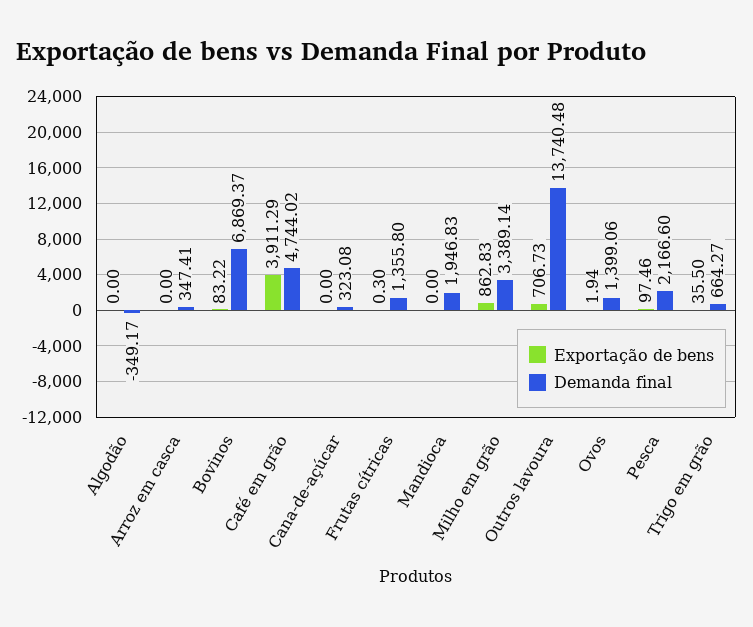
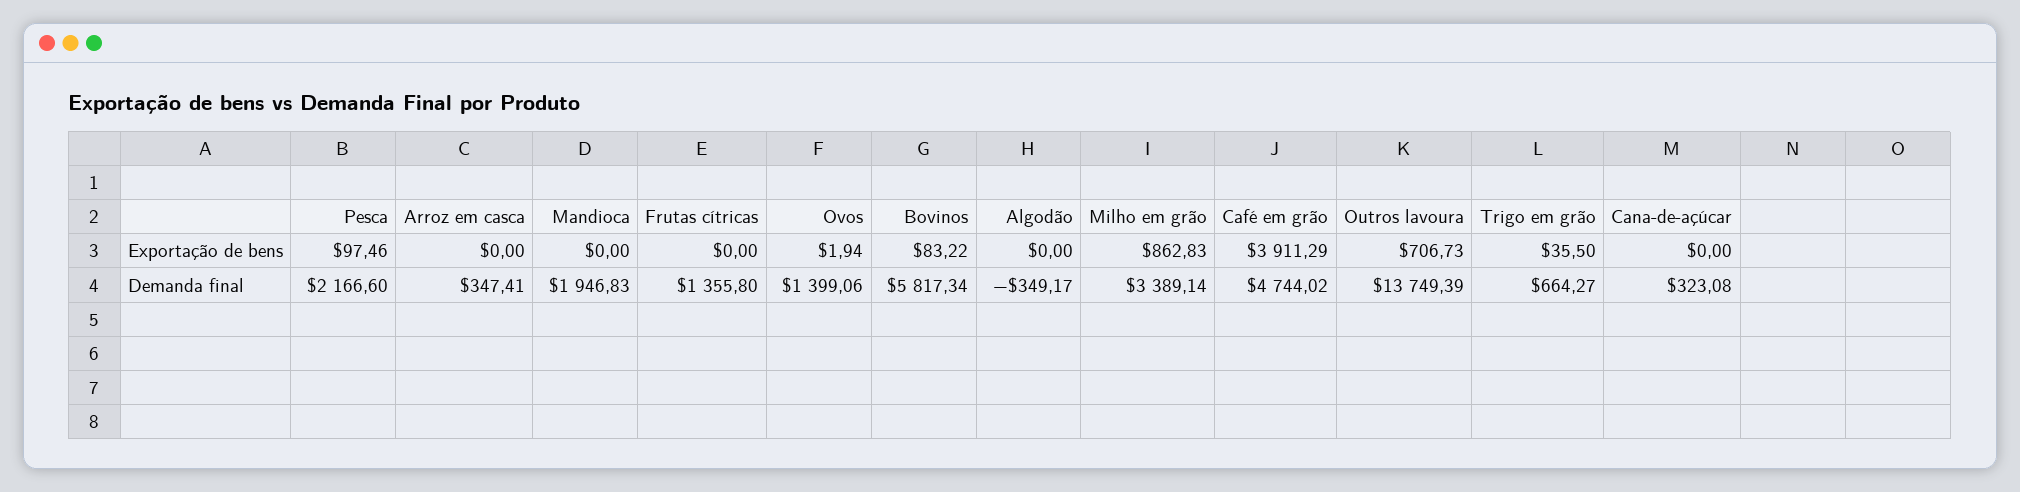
  {
    "Exportação de bens": {
      "Algodão": 0,
      "Arroz em casca": 0,
      "Bovinos": 83.22,
      "Café em grão": 3911.29,
      "Cana-de-açúcar": 0,
-     "Frutas cítricas": 0.3,
+     "Frutas cítricas": 0,
      "Mandioca": 0,
      "Milho em grão": 862.83,
      "Outros lavoura": 706.73,
      "Ovos": 1.94,
      "Pesca": 97.46,
      "Trigo em grão": 35.5
    },
    "Demanda final": {
      "Algodão": -349.17,
      "Arroz em casca": 347.41,
-     "Bovinos": 6869.37,
+     "Bovinos": 5817.34,
      "Café em grão": 4744.02,
      "Cana-de-açúcar": 323.08,
      "Frutas cítricas": 1355.8,
      "Mandioca": 1946.83,
      "Milho em grão": 3389.14,
-     "Outros lavoura": 13740.48,
+     "Outros lavoura": 13749.39,
      "Ovos": 1399.06,
      "Pesca": 2166.6,
      "Trigo em grão": 664.27
    }
  }

